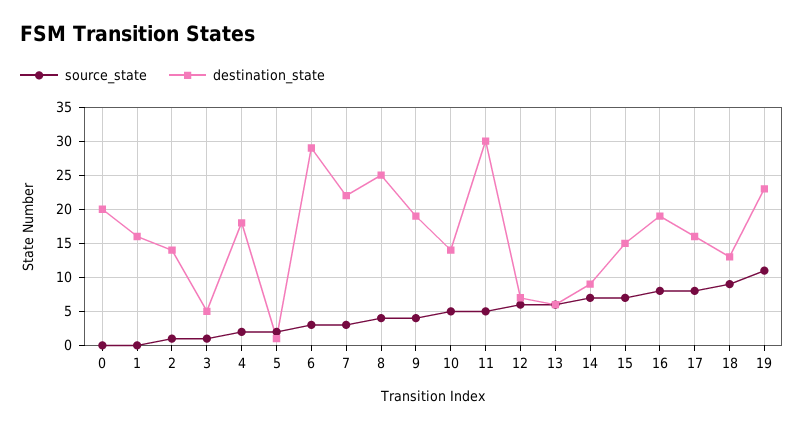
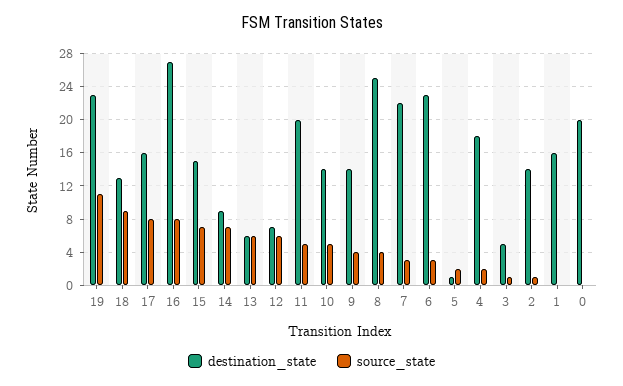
  {
    "source_state": {
      "0": 0,
      "1": 0,
      "2": 1,
      "3": 1,
      "4": 2,
      "5": 2,
      "6": 3,
      "7": 3,
      "8": 4,
      "9": 4,
      "10": 5,
      "11": 5,
      "12": 6,
      "13": 6,
      "14": 7,
      "15": 7,
      "16": 8,
      "17": 8,
      "18": 9,
      "19": 11
    },
    "destination_state": {
      "0": 20,
      "1": 16,
      "2": 14,
      "3": 5,
      "4": 18,
      "5": 1,
-     "6": 29,
+     "6": 23,
      "7": 22,
      "8": 25,
-     "9": 19,
+     "9": 14,
      "10": 14,
-     "11": 30,
+     "11": 20,
      "12": 7,
      "13": 6,
      "14": 9,
      "15": 15,
-     "16": 19,
+     "16": 27,
      "17": 16,
      "18": 13,
      "19": 23
    }
  }

